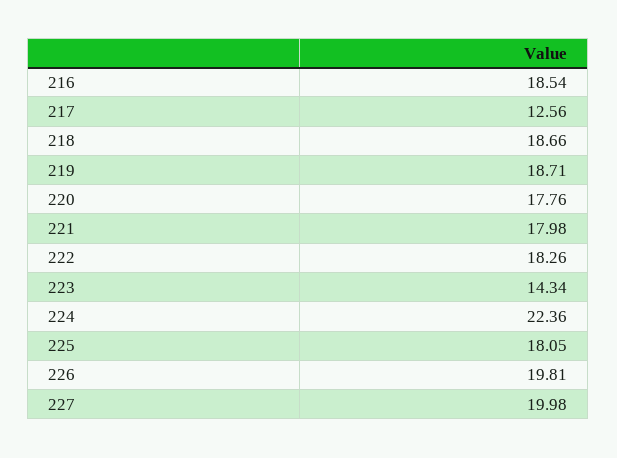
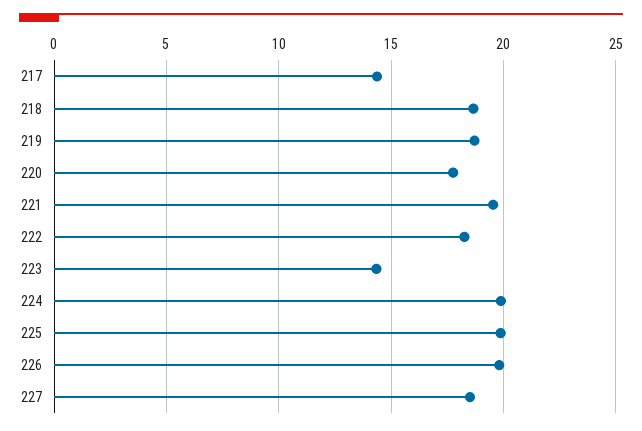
  {
-   "216": 18.54,
-   "217": 12.56,
+   "217": 14.5,
    "218": 18.66,
    "219": 18.71,
    "220": 17.76,
-   "221": 17.98,
+   "221": 19.5,
    "222": 18.26,
    "223": 14.34,
-   "224": 22.36,
+   "224": 20,
-   "225": 18.05,
+   "225": 20,
    "226": 19.81,
-   "227": 19.98
+   "227": 18.5
  }

